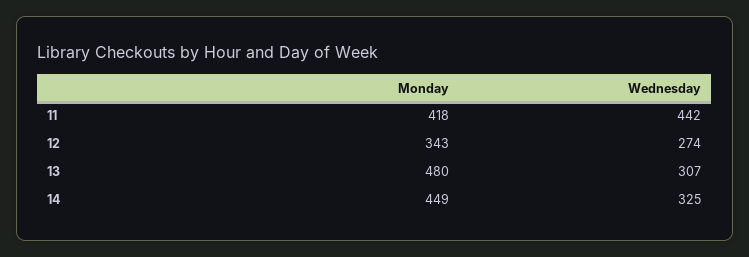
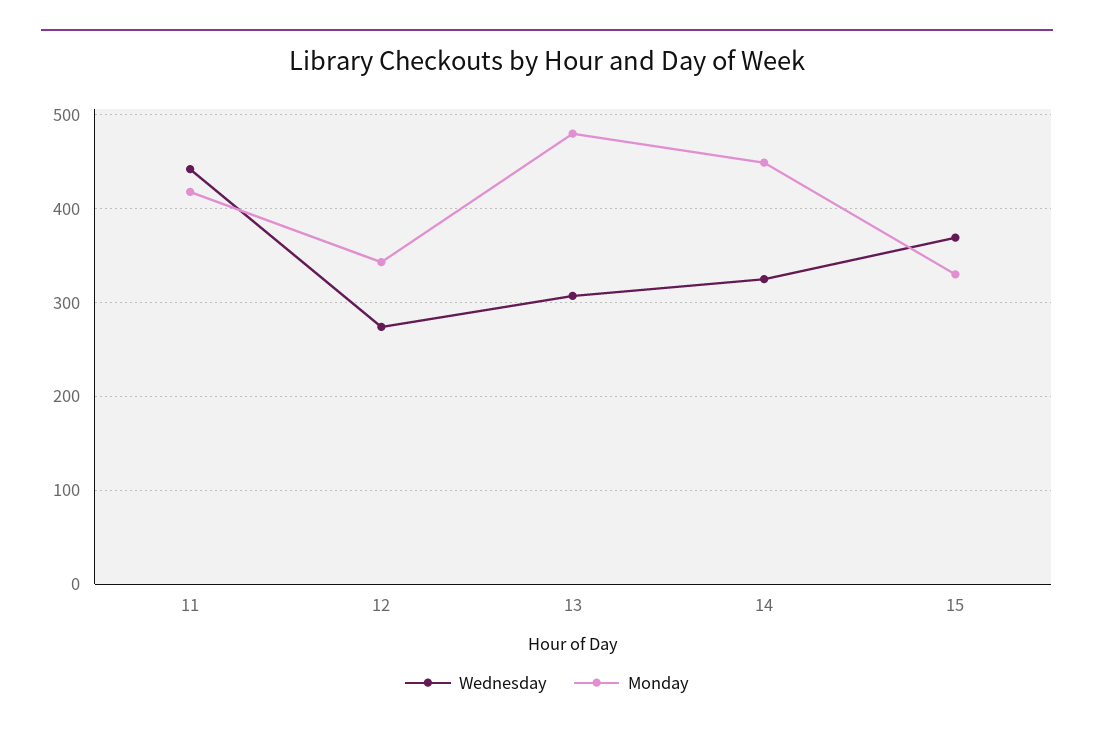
  {
    "Monday": {
      "11": 418,
      "12": 343,
      "13": 480,
-     "14": 449
+     "14": 449,
+     "15": 330
    },
    "Wednesday": {
      "11": 442,
      "12": 274,
      "13": 307,
-     "14": 325
+     "14": 325,
+     "15": 370
    }
  }

